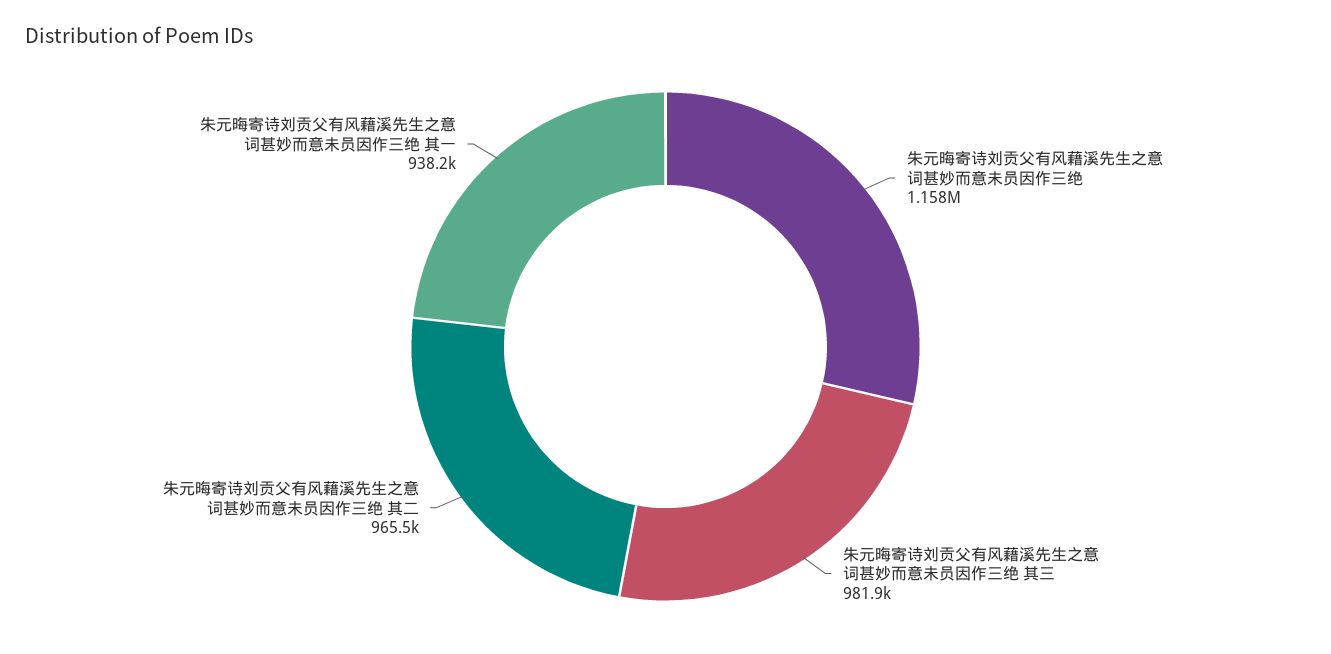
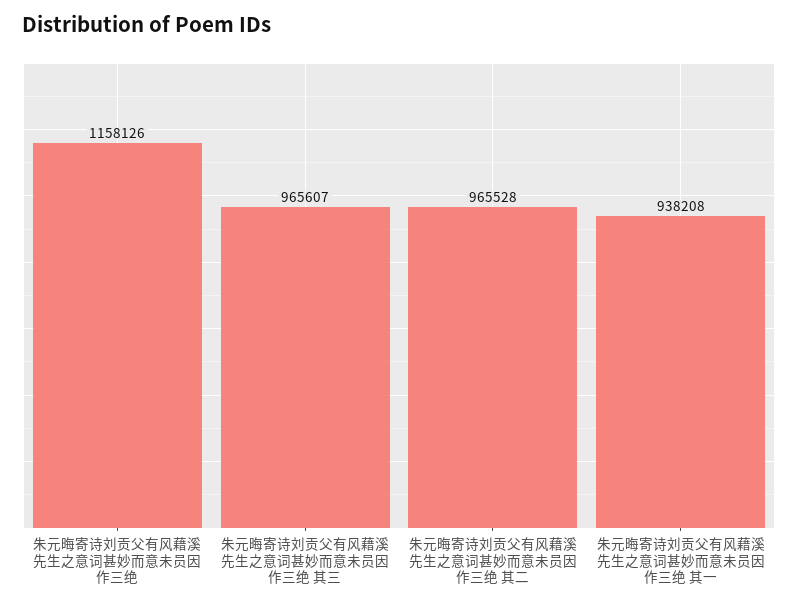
  {
    "朱元晦寄诗刘贡父有风藉溪先生之意词甚妙而意未员因作三绝": 1158126,
-   "朱元晦寄诗刘贡父有风藉溪先生之意词甚妙而意未员因作三绝 其三": 981900,
+   "朱元晦寄诗刘贡父有风藉溪先生之意词甚妙而意未员因作三绝 其三": 965607,
    "朱元晦寄诗刘贡父有风藉溪先生之意词甚妙而意未员因作三绝 其二": 965528,
    "朱元晦寄诗刘贡父有风藉溪先生之意词甚妙而意未员因作三绝 其一": 938208
  }

